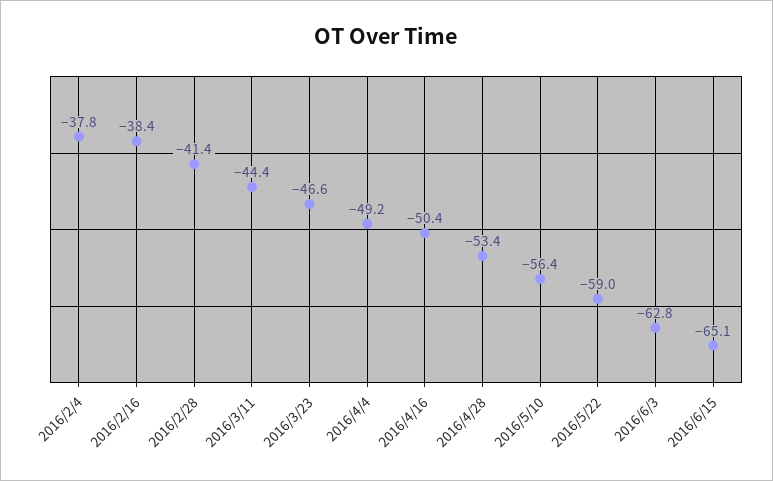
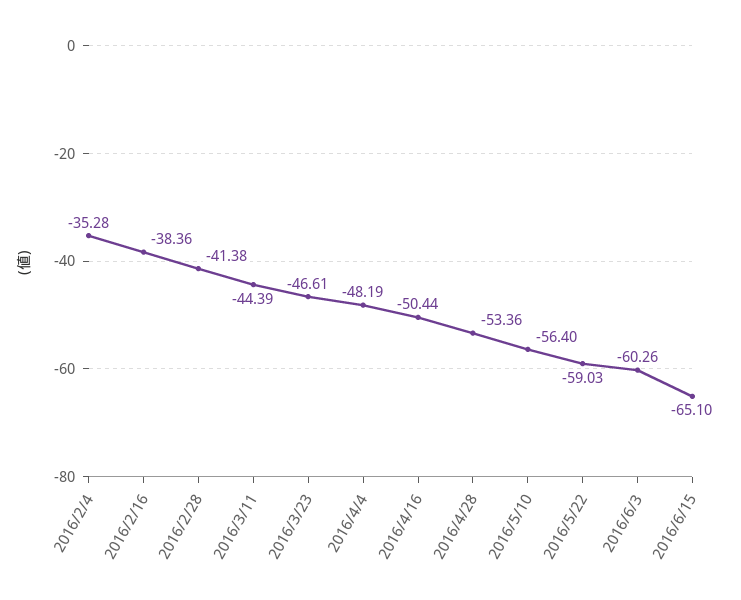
  {
-   "2016/2/4": -37.8,
+   "2016/2/4": -35.28,
    "2016/2/16": -38.36,
    "2016/2/28": -41.38,
    "2016/3/11": -44.39,
    "2016/3/23": -46.61,
-   "2016/4/4": -49.2,
+   "2016/4/4": -48.19,
    "2016/4/16": -50.44,
    "2016/4/28": -53.36,
    "2016/5/10": -56.4,
    "2016/5/22": -59.03,
-   "2016/6/3": -62.8,
+   "2016/6/3": -60.26,
    "2016/6/15": -65.1
  }

